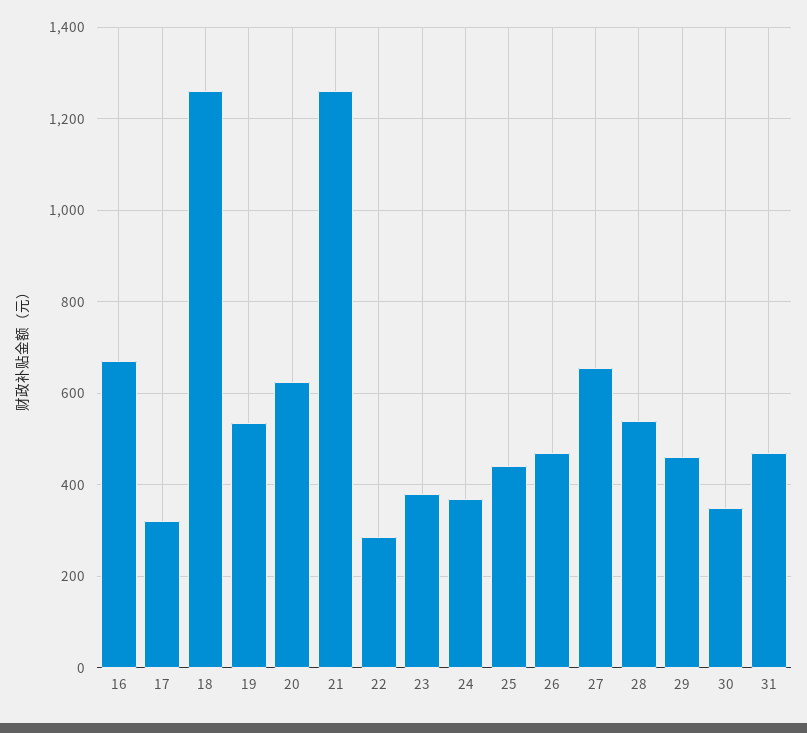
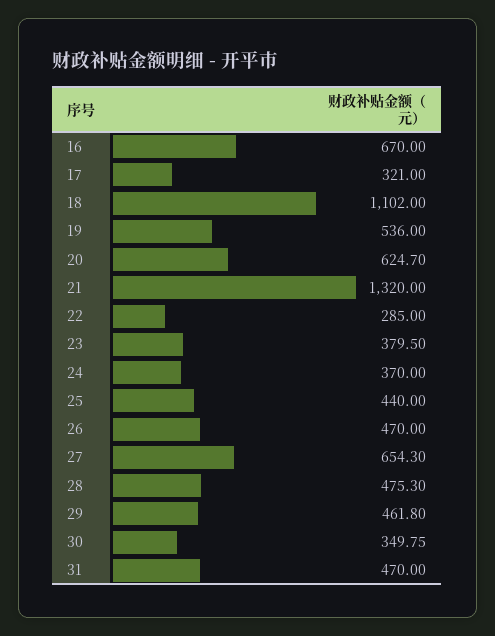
  {
    "16": 670,
    "17": 321,
-   "18": 1260,
+   "18": 1102,
    "19": 536,
    "20": 624.7,
-   "21": 1260,
+   "21": 1320,
    "22": 285,
    "23": 379.5,
    "24": 370,
    "25": 440,
    "26": 470,
    "27": 654.3,
-   "28": 540,
+   "28": 475.3,
    "29": 461.8,
    "30": 349.75,
    "31": 470
  }

